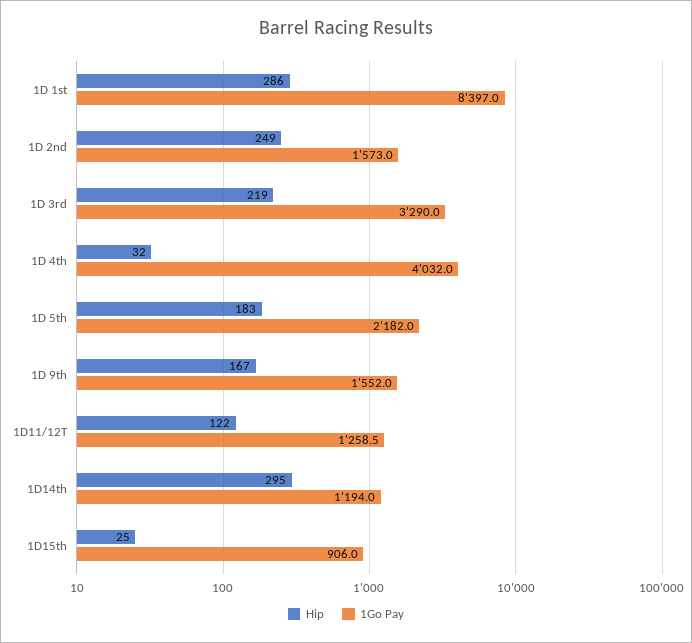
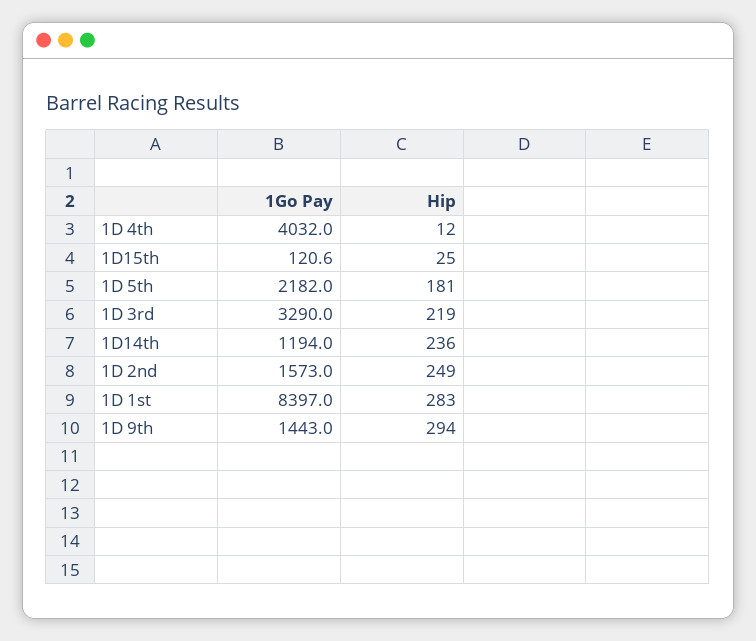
  {
    "Hip": {
-     "1D 1st": 286,
+     "1D 1st": 283,
      "1D 2nd": 249,
      "1D 3rd": 219,
-     "1D 4th": 32,
+     "1D 4th": 12,
-     "1D 5th": 183,
+     "1D 5th": 181,
-     "1D 9th": 167,
+     "1D 9th": 294,
-     "1D11/12T": 122,
-     "1D14th": 295,
+     "1D14th": 236,
      "1D15th": 25
    },
    "1Go Pay": {
      "1D 1st": 8397,
      "1D 2nd": 1573,
      "1D 3rd": 3290,
      "1D 4th": 4032,
      "1D 5th": 2182,
-     "1D 9th": 1552,
+     "1D 9th": 1443,
-     "1D11/12T": 1258.5,
      "1D14th": 1194,
-     "1D15th": 906
+     "1D15th": 120.6
    }
  }

